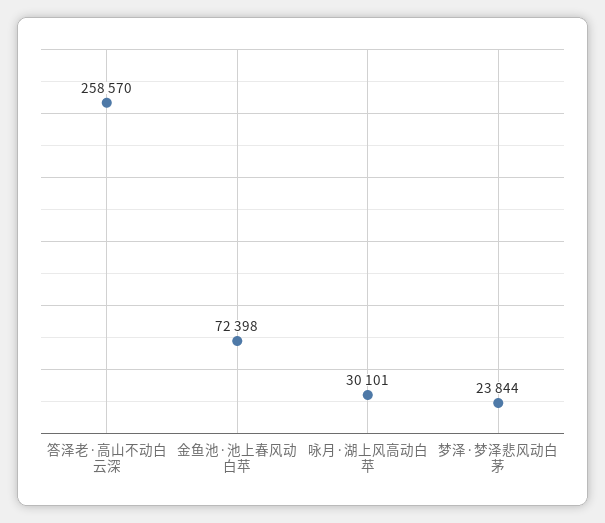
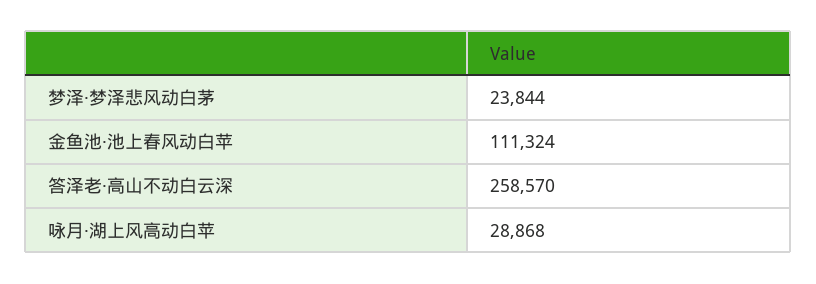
  {
    "答泽老·高山不动白云深": 258570,
-   "金鱼池·池上春风动白苹": 72398,
+   "金鱼池·池上春风动白苹": 111324,
-   "咏月·湖上风高动白苹": 30101,
+   "咏月·湖上风高动白苹": 28868,
    "梦泽·梦泽悲风动白茅": 23844
  }

